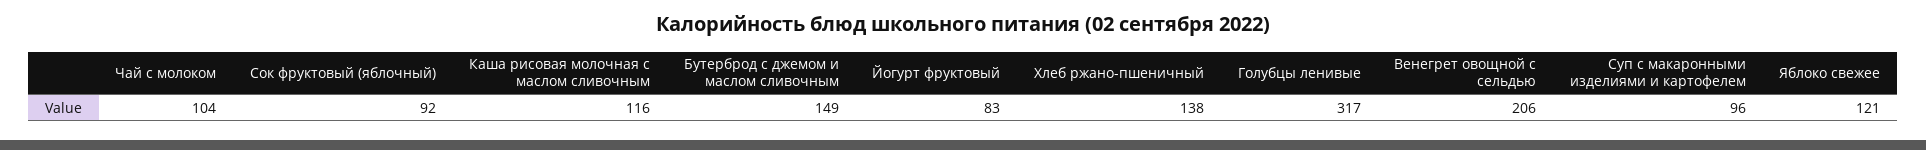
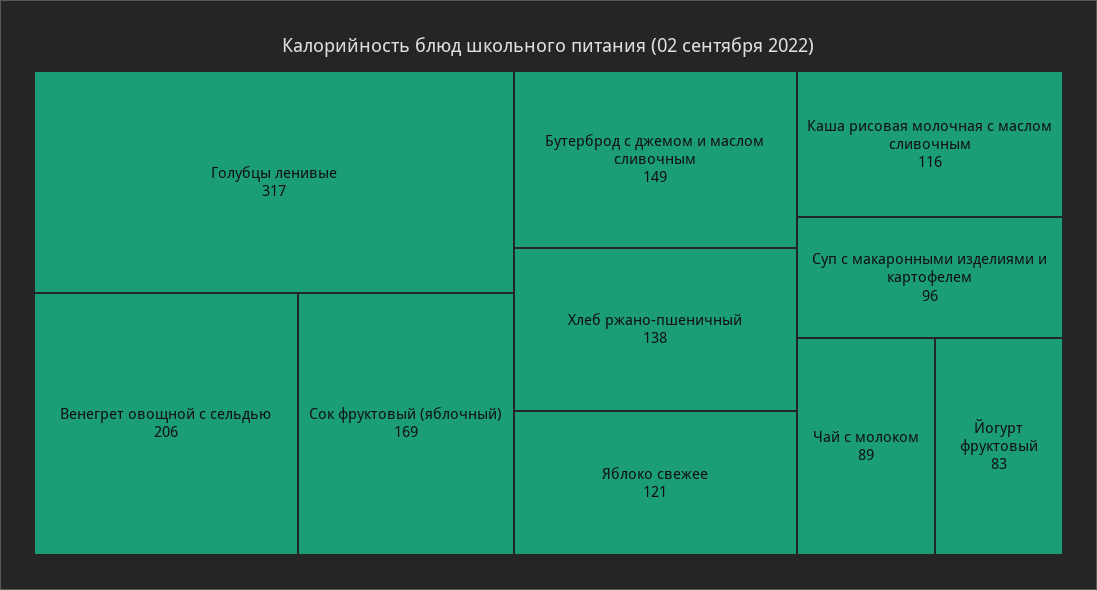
  {
-   "Чай с молоком": 104,
+   "Чай с молоком": 89,
-   "Сок фруктовый (яблочный)": 92,
+   "Сок фруктовый (яблочный)": 169,
    "Каша рисовая молочная с маслом сливочным": 116,
    "Бутерброд с джемом и маслом сливочным": 149,
    "Йогурт фруктовый": 83,
    "Хлеб ржано-пшеничный": 138,
    "Голубцы ленивые": 317,
    "Венегрет овощной с сельдью": 206,
    "Суп с макаронными изделиями и картофелем": 96,
    "Яблоко свежее": 121
  }

